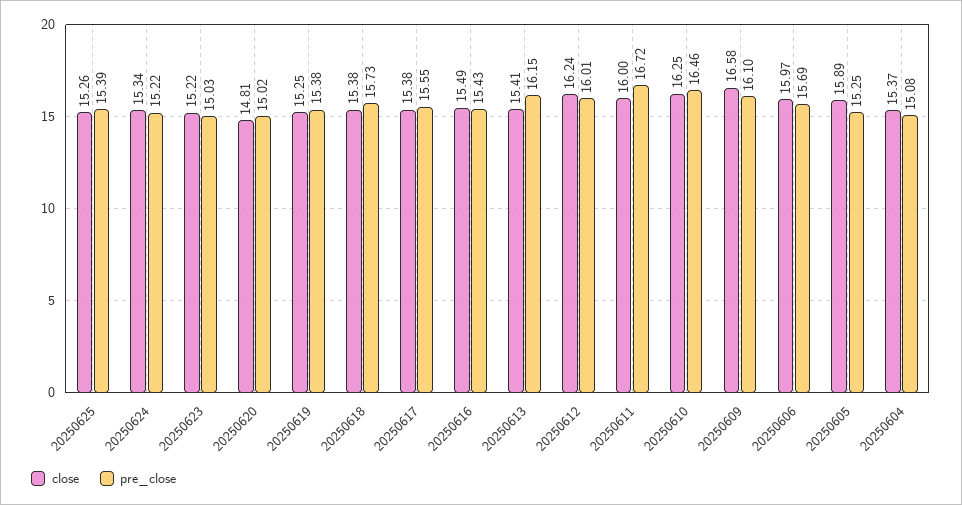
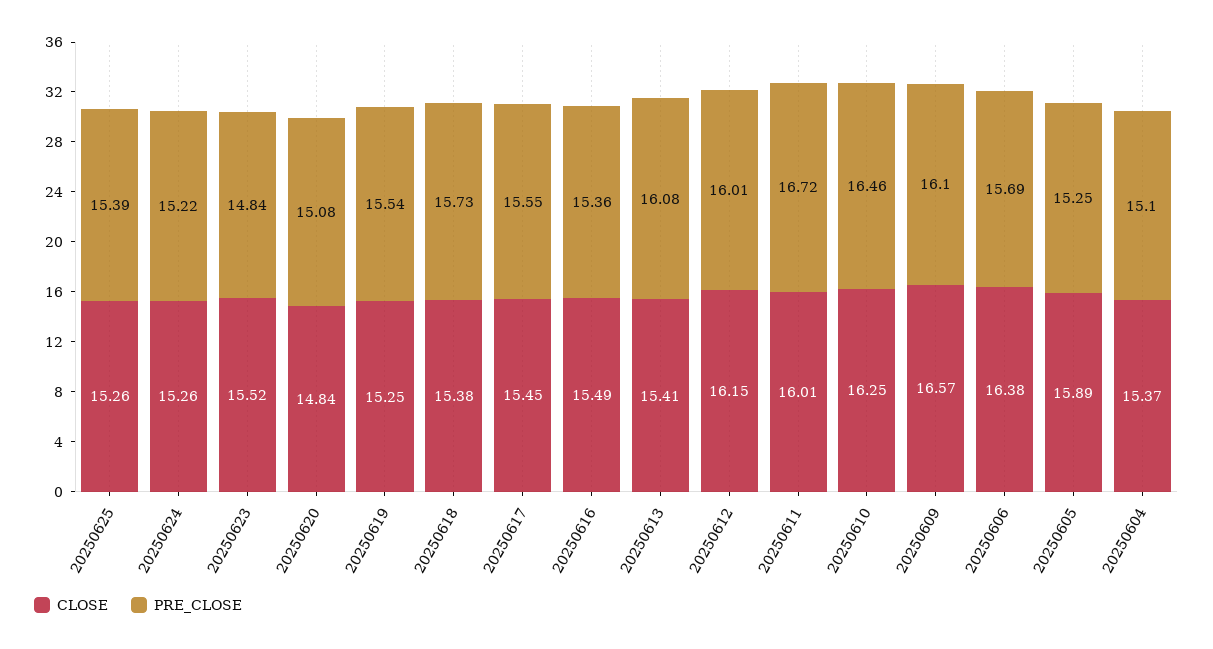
  {
    "close": {
      "20250625": 15.26,
-     "20250624": 15.34,
+     "20250624": 15.26,
-     "20250623": 15.22,
+     "20250623": 15.52,
-     "20250620": 14.81,
+     "20250620": 14.84,
      "20250619": 15.25,
      "20250618": 15.38,
-     "20250617": 15.38,
+     "20250617": 15.45,
      "20250616": 15.49,
      "20250613": 15.41,
-     "20250612": 16.24,
+     "20250612": 16.15,
-     "20250611": 16,
+     "20250611": 16.01,
      "20250610": 16.25,
-     "20250609": 16.58,
+     "20250609": 16.57,
-     "20250606": 15.97,
+     "20250606": 16.38,
      "20250605": 15.89,
      "20250604": 15.37
    },
    "pre_close": {
      "20250625": 15.39,
      "20250624": 15.22,
-     "20250623": 15.03,
+     "20250623": 14.84,
-     "20250620": 15.02,
+     "20250620": 15.08,
-     "20250619": 15.38,
+     "20250619": 15.54,
      "20250618": 15.73,
      "20250617": 15.55,
-     "20250616": 15.43,
+     "20250616": 15.36,
-     "20250613": 16.15,
+     "20250613": 16.08,
      "20250612": 16.01,
      "20250611": 16.72,
      "20250610": 16.46,
      "20250609": 16.1,
      "20250606": 15.69,
      "20250605": 15.25,
-     "20250604": 15.08
+     "20250604": 15.1
    }
  }

